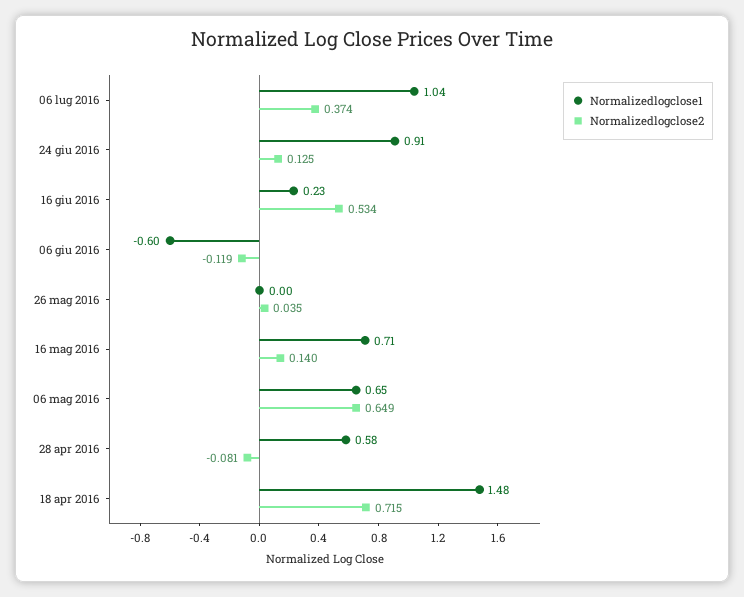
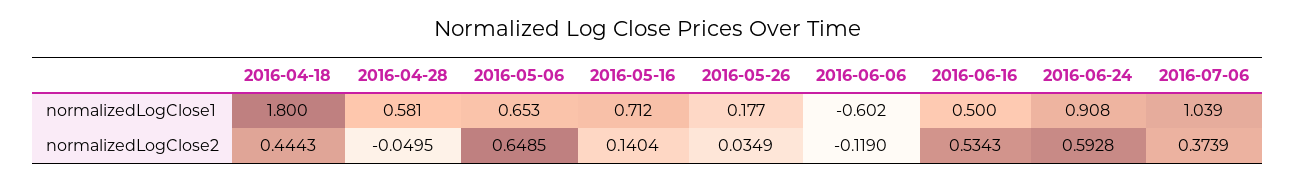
  {
    "Normalizedlogclose1": {
      "06 lug 2016": 1.039,
      "24 giu 2016": 0.908,
-     "16 giu 2016": 0.23,
+     "16 giu 2016": 0.5,
      "06 giu 2016": -0.602,
-     "26 mag 2016": 0,
+     "26 mag 2016": 0.177,
      "16 mag 2016": 0.712,
      "06 mag 2016": 0.653,
      "28 apr 2016": 0.581,
-     "18 apr 2016": 1.48
+     "18 apr 2016": 1.8
    },
    "Normalizedlogclose2": {
      "06 lug 2016": 0.3739,
-     "24 giu 2016": 0.125,
+     "24 giu 2016": 0.5928,
      "16 giu 2016": 0.5343,
      "06 giu 2016": -0.119,
      "26 mag 2016": 0.0349,
      "16 mag 2016": 0.1404,
      "06 mag 2016": 0.6485,
-     "28 apr 2016": -0.081,
+     "28 apr 2016": -0.0495,
-     "18 apr 2016": 0.715
+     "18 apr 2016": 0.4443
    }
  }

